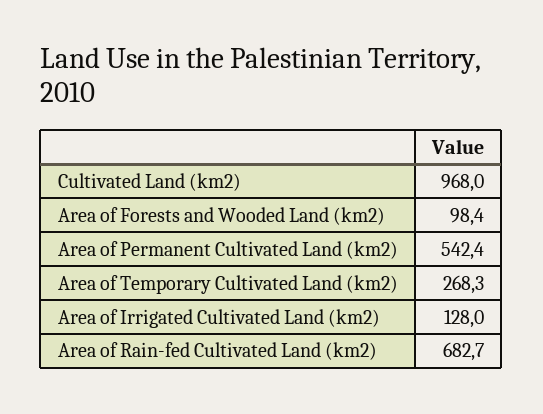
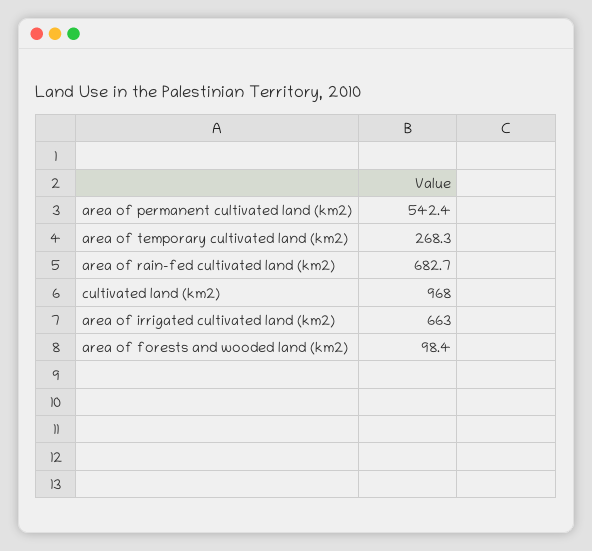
  {
    "Cultivated Land (km2)": 968,
    "Area of Forests and Wooded Land (km2)": 98.4,
    "Area of Permanent Cultivated Land (km2)": 542.4,
    "Area of Temporary Cultivated Land (km2)": 268.3,
-   "Area of Irrigated Cultivated Land (km2)": 128,
+   "Area of Irrigated Cultivated Land (km2)": 663,
    "Area of Rain-fed Cultivated Land (km2)": 682.7
  }

